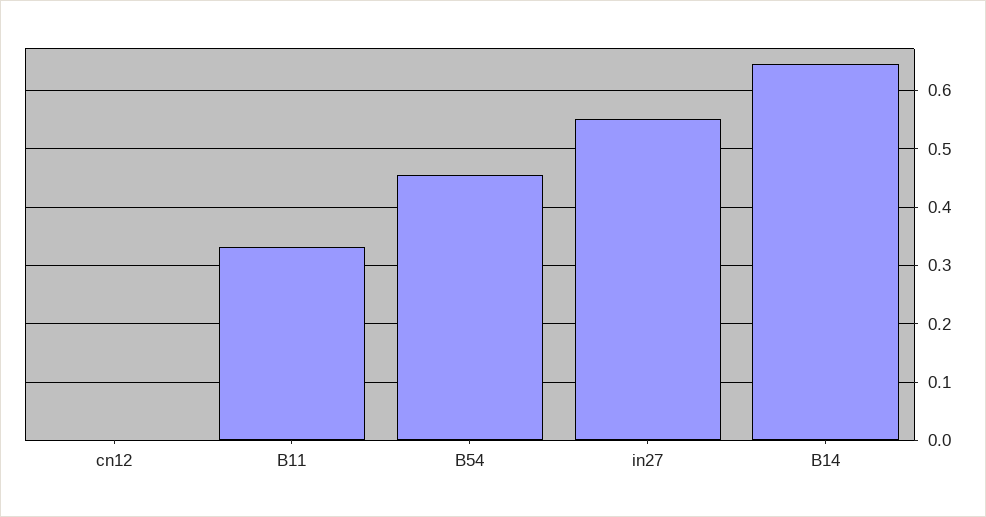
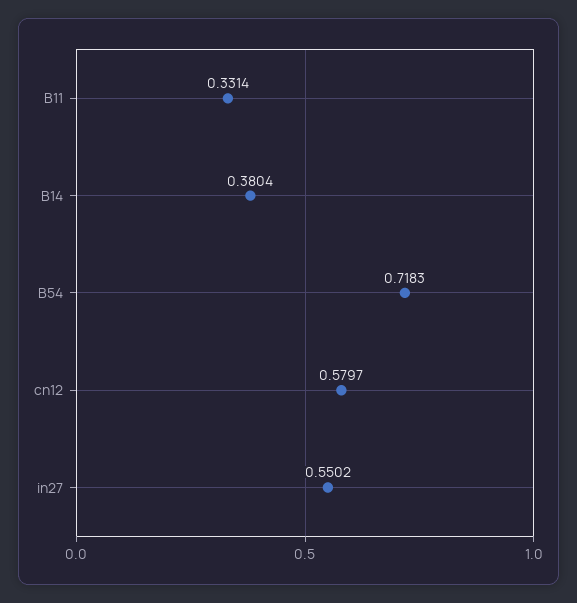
  {
-   "cn12": 0,
+   "cn12": 0.5797,
    "B11": 0.3314,
-   "B54": 0.46,
+   "B54": 0.7183,
    "in27": 0.5502,
-   "B14": 0.64
+   "B14": 0.3804
  }

